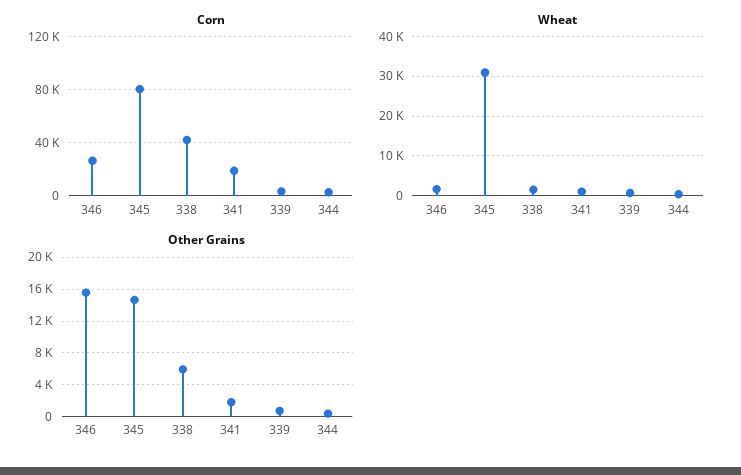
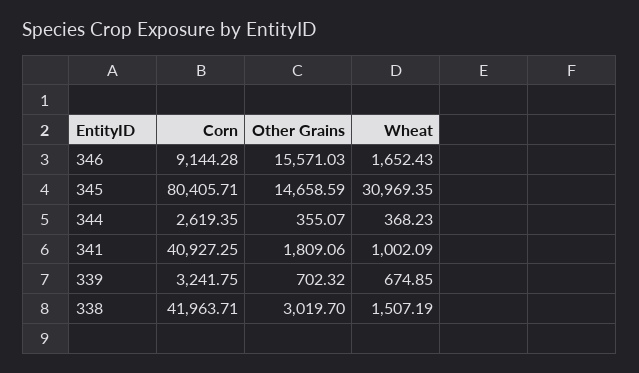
  {
    "Corn": {
-     "346": 25000,
+     "346": 9144.28,
      "345": 80405.71,
      "338": 41963.71,
-     "341": 20000,
+     "341": 40927.25,
      "339": 3241.75,
      "344": 2619.35
    },
    "Wheat": {
      "346": 1652.43,
      "345": 30969.35,
      "338": 1507.19,
      "341": 1002.09,
      "339": 674.85,
      "344": 368.23
    },
    "Other Grains": {
      "346": 15571.03,
      "345": 14658.59,
-     "338": 6000,
+     "338": 3019.7,
      "341": 1809.06,
      "339": 702.32,
      "344": 355.07
    }
  }

